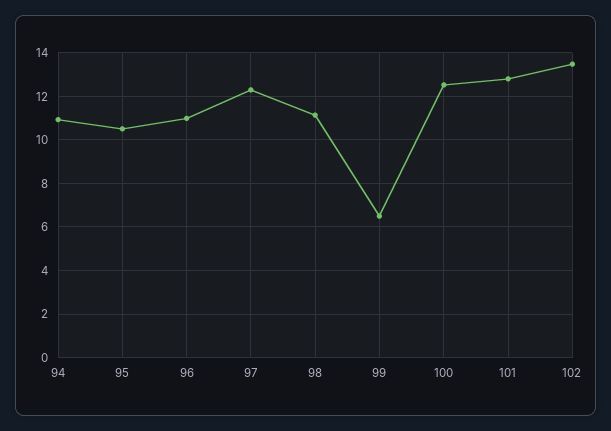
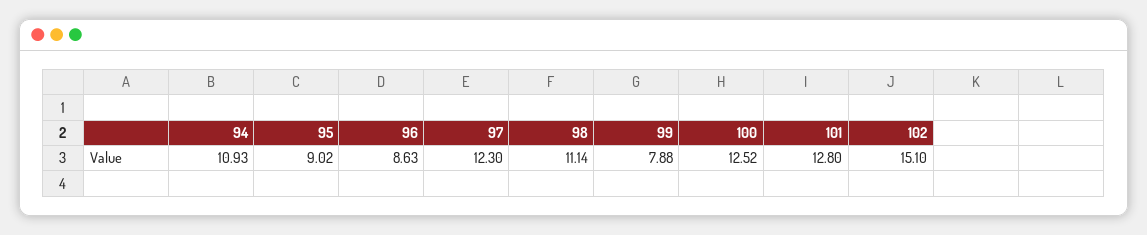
  {
    "94": 10.93,
-   "95": 10.5,
+   "95": 9.02,
-   "96": 11,
+   "96": 8.63,
    "97": 12.3,
    "98": 11.14,
-   "99": 6.5,
+   "99": 7.88,
    "100": 12.52,
    "101": 12.8,
-   "102": 13.5
+   "102": 15.1
  }

